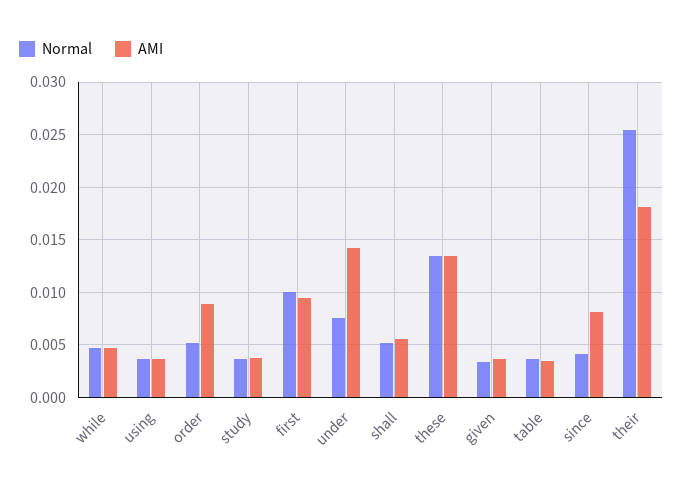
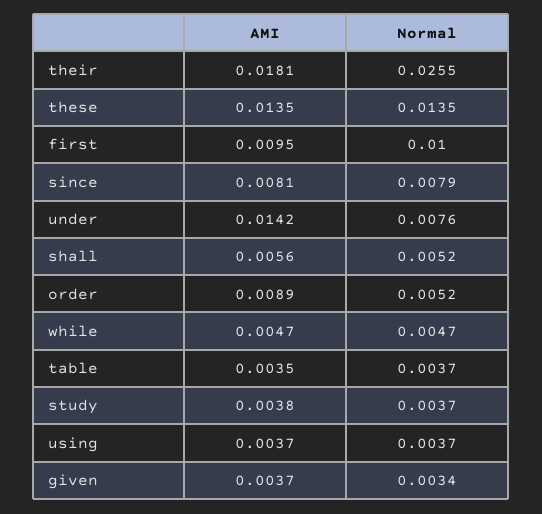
  {
    "Normal": {
      "while": 0.0047,
      "using": 0.0037,
      "order": 0.0052,
      "study": 0.0037,
      "first": 0.01,
      "under": 0.0076,
      "shall": 0.0052,
      "these": 0.0135,
      "given": 0.0034,
      "table": 0.0037,
-     "since": 0.004,
+     "since": 0.0079,
      "their": 0.0255
    },
    "AMI": {
      "while": 0.0047,
      "using": 0.0037,
      "order": 0.0089,
      "study": 0.0038,
      "first": 0.0095,
      "under": 0.0142,
      "shall": 0.0056,
      "these": 0.0135,
      "given": 0.0037,
      "table": 0.0035,
      "since": 0.0081,
      "their": 0.0181
    }
  }

